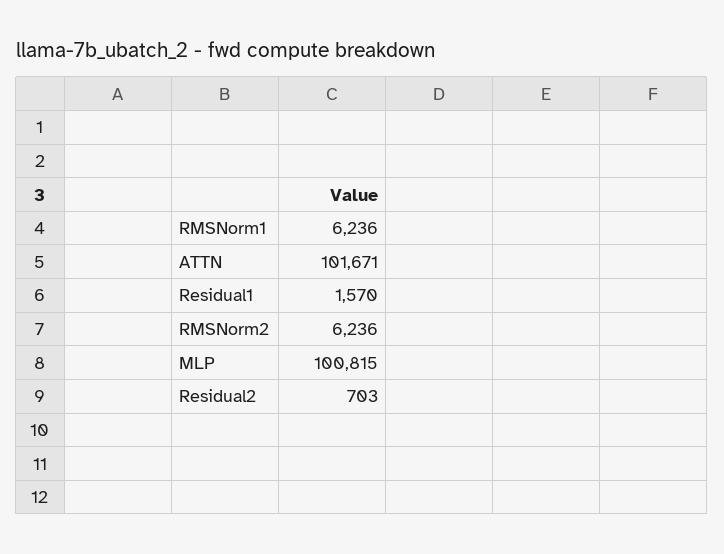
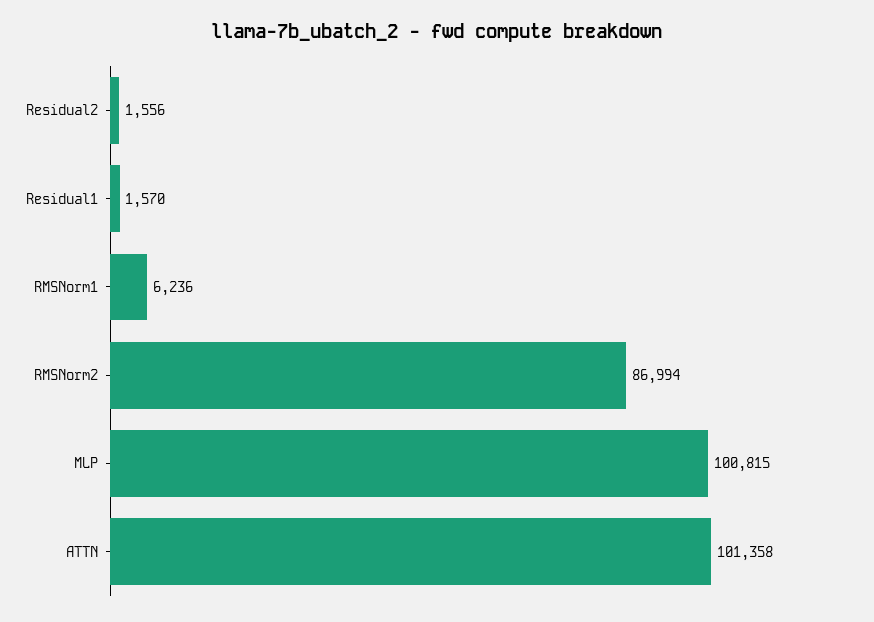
  {
    "RMSNorm1": 6236,
-   "ATTN": 101671,
+   "ATTN": 101358,
    "Residual1": 1570,
-   "RMSNorm2": 6236,
+   "RMSNorm2": 86994,
    "MLP": 100815,
-   "Residual2": 703
+   "Residual2": 1556
  }

